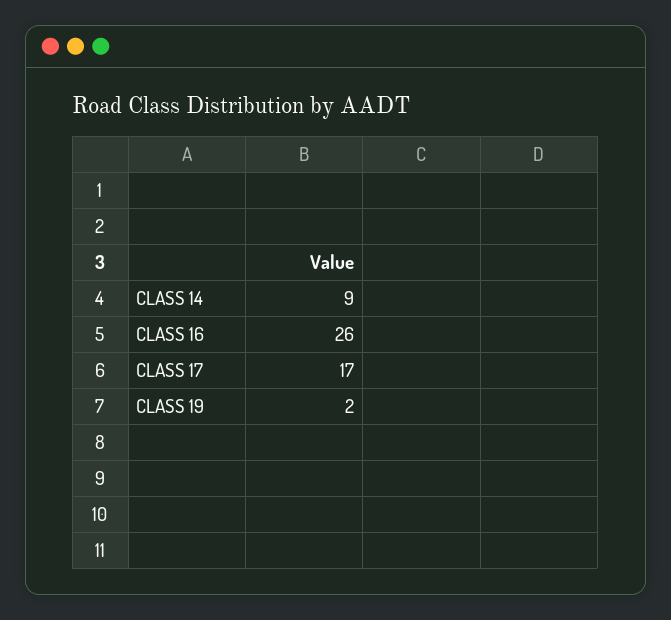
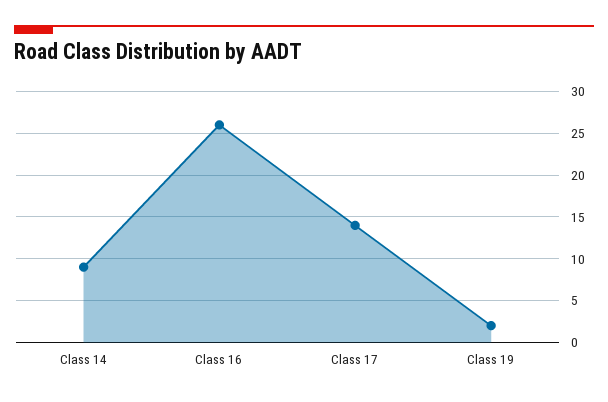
  {
    "CLASS 14": 9,
    "CLASS 16": 26,
-   "CLASS 17": 17,
+   "CLASS 17": 14,
    "CLASS 19": 2
  }

